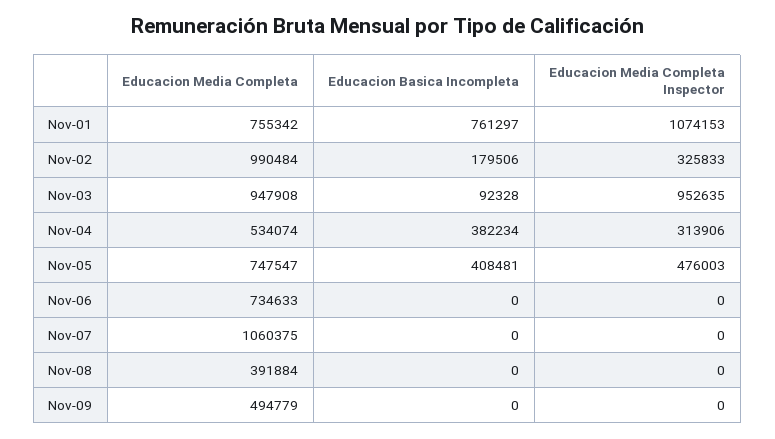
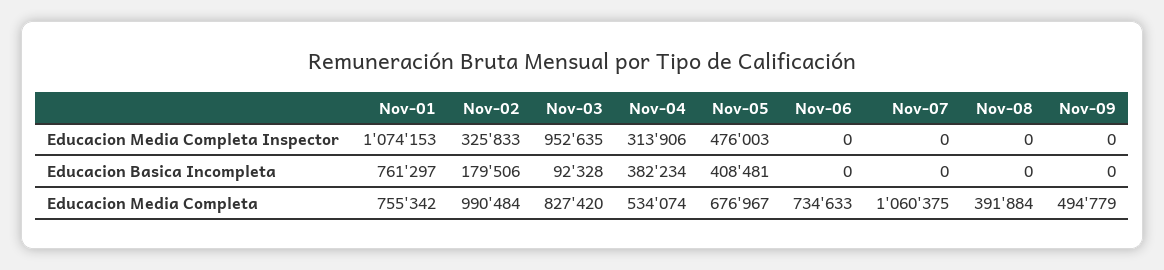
  {
    "Educacion Media Completa": {
      "Nov-01": 755342,
      "Nov-02": 990484,
-     "Nov-03": 947908,
+     "Nov-03": 827420,
      "Nov-04": 534074,
-     "Nov-05": 747547,
+     "Nov-05": 676967,
      "Nov-06": 734633,
      "Nov-07": 1060375,
      "Nov-08": 391884,
      "Nov-09": 494779
    },
    "Educacion Basica Incompleta": {
      "Nov-01": 761297,
      "Nov-02": 179506,
      "Nov-03": 92328,
      "Nov-04": 382234,
      "Nov-05": 408481,
      "Nov-06": 0,
      "Nov-07": 0,
      "Nov-08": 0,
      "Nov-09": 0
    },
    "Educacion Media Completa Inspector": {
      "Nov-01": 1074153,
      "Nov-02": 325833,
      "Nov-03": 952635,
      "Nov-04": 313906,
      "Nov-05": 476003,
      "Nov-06": 0,
      "Nov-07": 0,
      "Nov-08": 0,
      "Nov-09": 0
    }
  }

